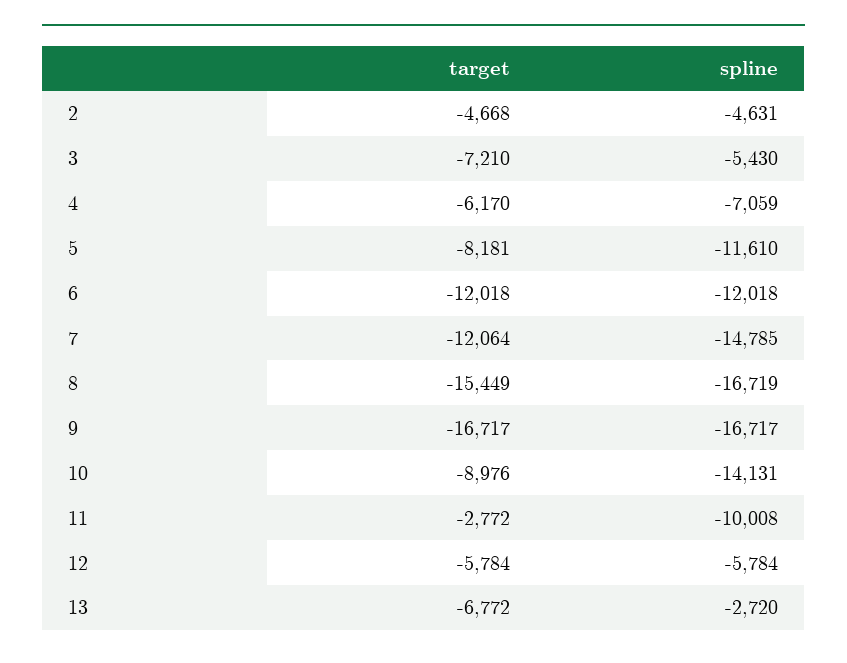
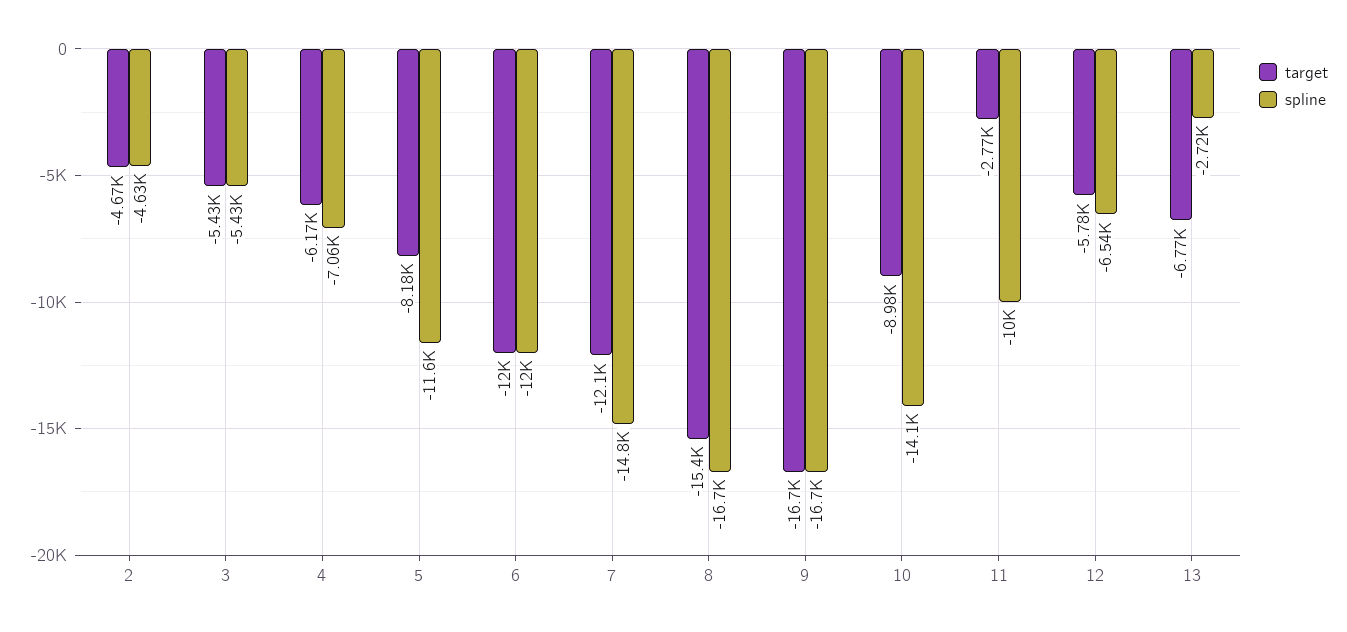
  {
    "target": {
      "2": -4668,
-     "3": -7210,
+     "3": -5430,
      "4": -6170,
      "5": -8181,
      "6": -12018,
      "7": -12064,
      "8": -15449,
      "9": -16717,
      "10": -8976,
      "11": -2772,
      "12": -5784,
      "13": -6772
    },
    "spline": {
      "2": -4631,
      "3": -5430,
      "4": -7059,
      "5": -11610,
      "6": -12018,
      "7": -14785,
      "8": -16719,
      "9": -16717,
      "10": -14131,
      "11": -10008,
-     "12": -5784,
+     "12": -6540,
      "13": -2720
    }
  }

